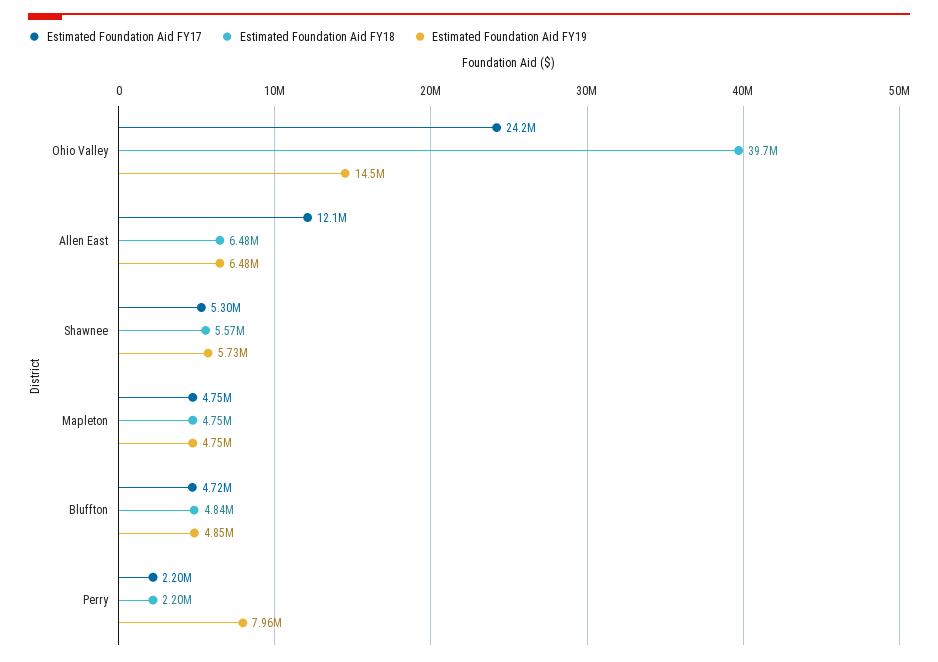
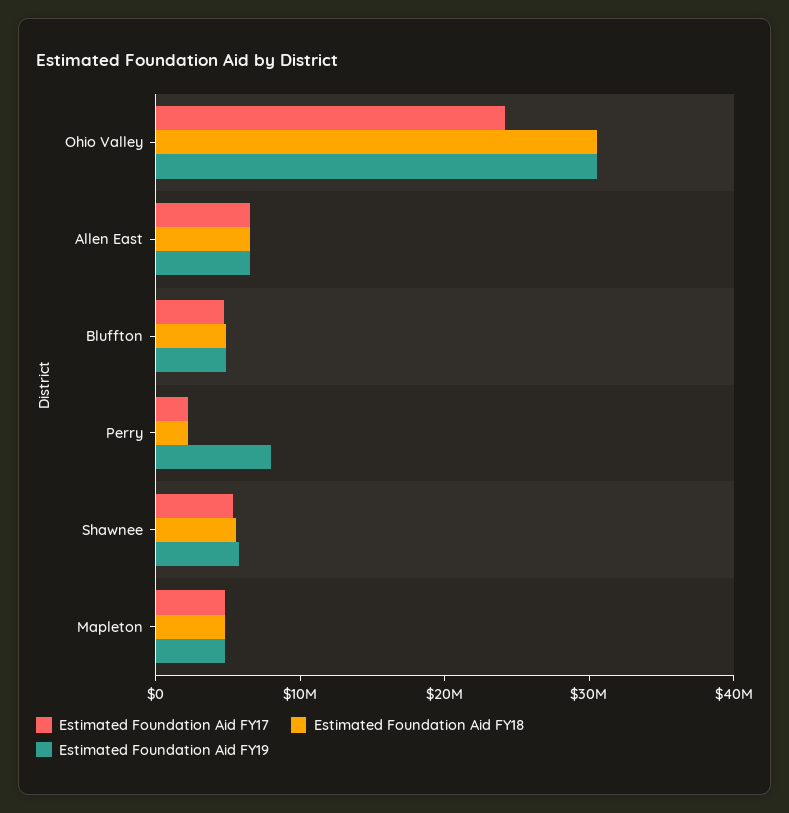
  {
    "Estimated Foundation Aid FY17": {
      "Ohio Valley": 24200000,
-     "Allen East": 12100000,
+     "Allen East": 6000000,
      "Shawnee": 5300000,
      "Mapleton": 4750000,
      "Bluffton": 4720000,
      "Perry": 2200000
    },
    "Estimated Foundation Aid FY18": {
-     "Ohio Valley": 39700000,
+     "Ohio Valley": 30000000,
      "Allen East": 6480000,
      "Shawnee": 5570000,
      "Mapleton": 4750000,
      "Bluffton": 4840000,
      "Perry": 2200000
    },
    "Estimated Foundation Aid FY19": {
-     "Ohio Valley": 14500000,
+     "Ohio Valley": 30000000,
      "Allen East": 6480000,
      "Shawnee": 5730000,
      "Mapleton": 4750000,
      "Bluffton": 4850000,
      "Perry": 7960000
    }
  }

